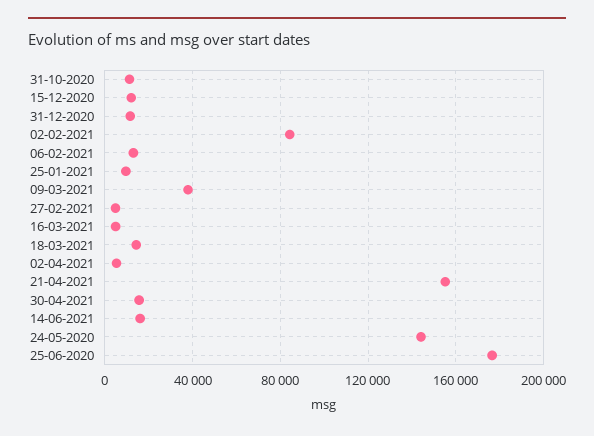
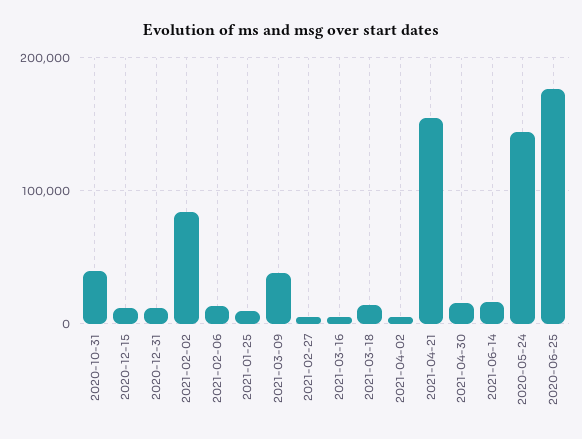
  {
-   "31-10-2020": 10000,
+   "31-10-2020": 40000,
    "15-12-2020": 10000,
    "31-12-2020": 10000,
    "02-02-2021": 85000,
    "06-02-2021": 15000,
    "25-01-2021": 10000,
    "09-03-2021": 40000,
    "27-02-2021": 5000,
    "16-03-2021": 5000,
    "18-03-2021": 15000,
    "02-04-2021": 5000,
    "21-04-2021": 155000,
    "30-04-2021": 15000,
    "14-06-2021": 15000,
    "24-05-2020": 145000,
    "25-06-2020": 175000
  }

